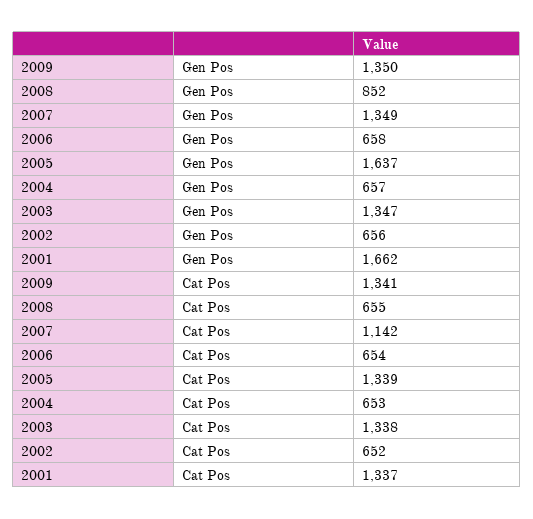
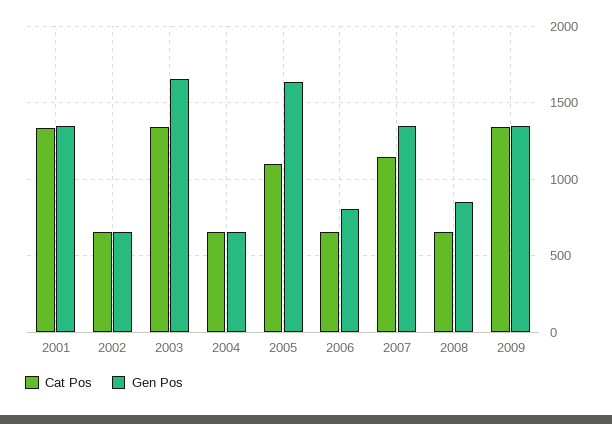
  {
    "Gen Pos": {
      "2009": 1350,
      "2008": 852,
      "2007": 1349,
-     "2006": 658,
+     "2006": 800,
      "2005": 1637,
      "2004": 657,
-     "2003": 1347,
+     "2003": 1650,
      "2002": 656,
-     "2001": 1662
+     "2001": 1350
    },
    "Cat Pos": {
      "2009": 1341,
      "2008": 655,
      "2007": 1142,
      "2006": 654,
-     "2005": 1339,
+     "2005": 1100,
      "2004": 653,
      "2003": 1338,
      "2002": 652,
      "2001": 1337
    }
  }

